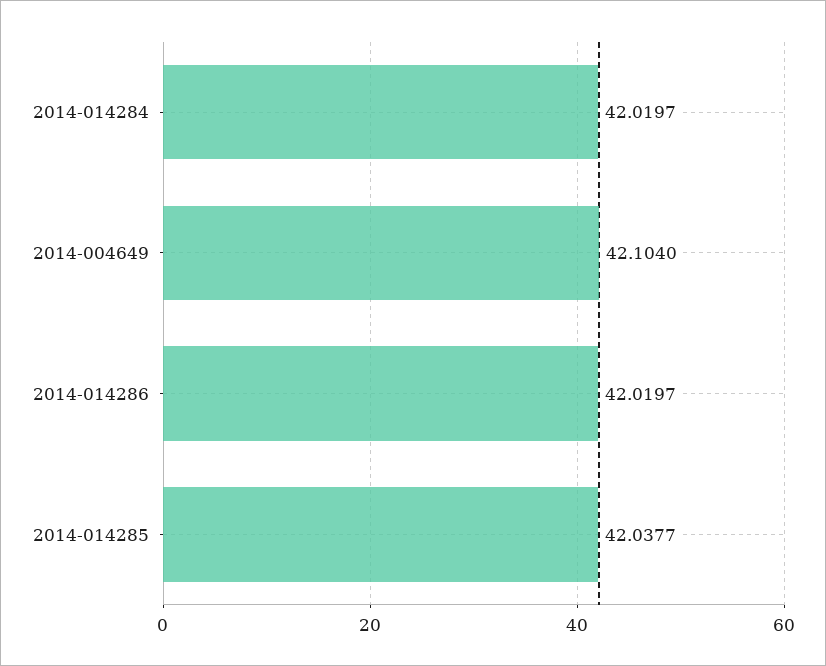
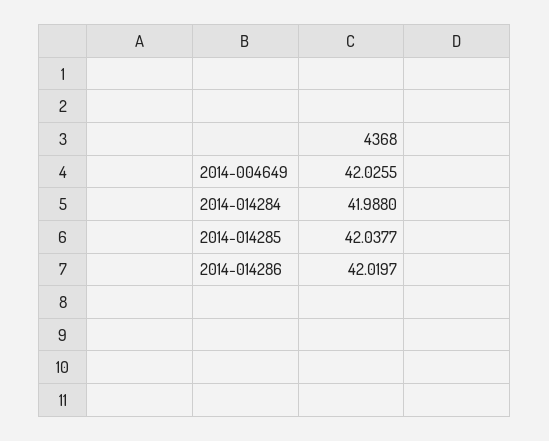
  {
-   "2014-014284": 42.0197,
+   "2014-014284": 41.988,
-   "2014-004649": 42.104,
+   "2014-004649": 42.0255,
    "2014-014286": 42.0197,
    "2014-014285": 42.0377
  }

